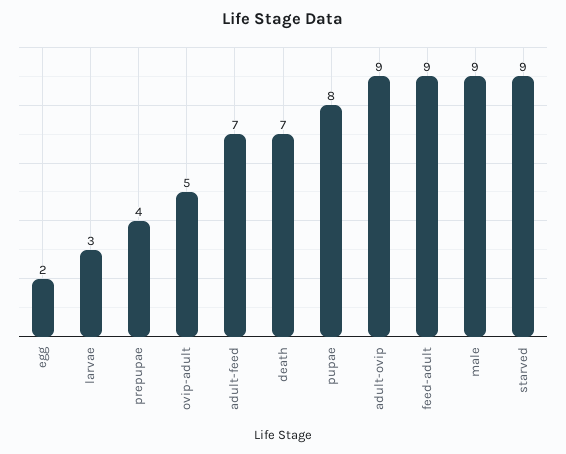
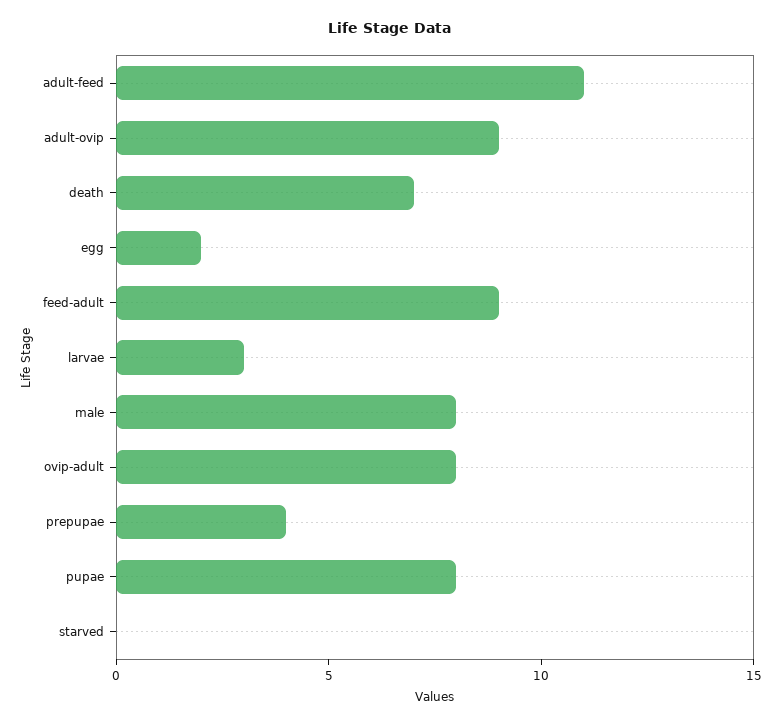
  {
    "egg": 2,
    "larvae": 3,
    "prepupae": 4,
-   "ovip-adult": 5,
+   "ovip-adult": 8,
-   "adult-feed": 7,
+   "adult-feed": 11,
    "death": 7,
    "pupae": 8,
    "adult-ovip": 9,
    "feed-adult": 9,
-   "male": 9,
+   "male": 8,
-   "starved": 9
+   "starved": 0
  }

